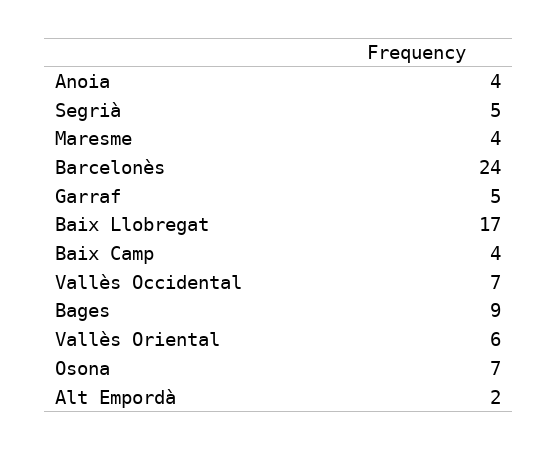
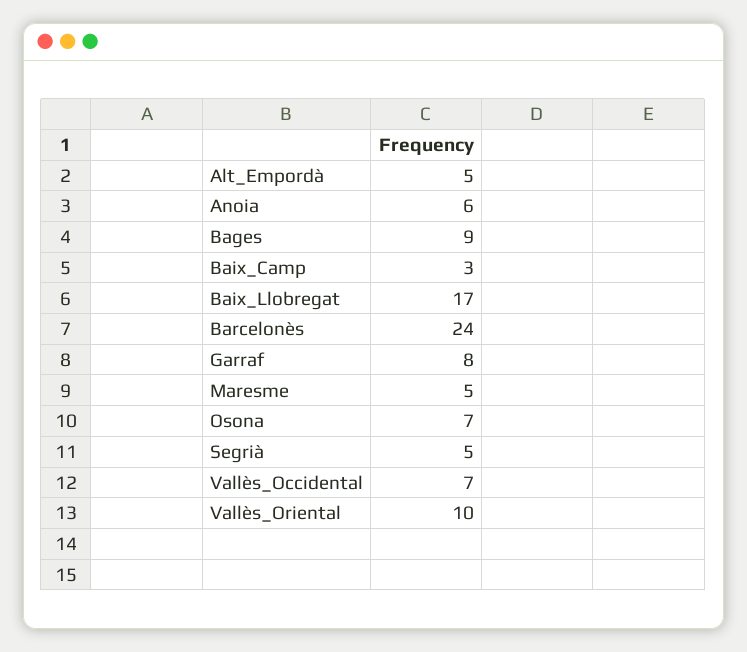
  {
-   "Anoia": 4,
+   "Anoia": 6,
    "Segrià": 5,
-   "Maresme": 4,
+   "Maresme": 5,
    "Barcelonès": 24,
-   "Garraf": 5,
+   "Garraf": 8,
    "Baix Llobregat": 17,
-   "Baix Camp": 4,
+   "Baix Camp": 3,
    "Vallès Occidental": 7,
    "Bages": 9,
-   "Vallès Oriental": 6,
+   "Vallès Oriental": 10,
    "Osona": 7,
-   "Alt Empordà": 2
+   "Alt Empordà": 5
  }

